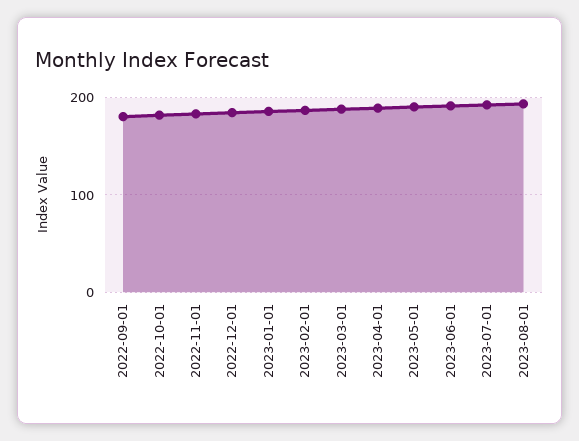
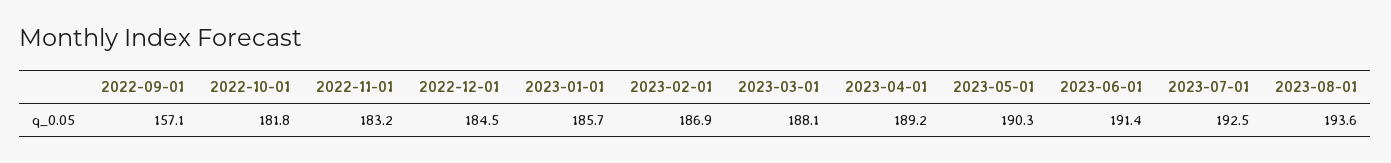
  {
-   "2022-09-01": 180,
+   "2022-09-01": 157.1,
    "2022-10-01": 181.8,
    "2022-11-01": 183.2,
    "2022-12-01": 184.5,
    "2023-01-01": 185.7,
    "2023-02-01": 186.9,
    "2023-03-01": 188.1,
    "2023-04-01": 189.2,
    "2023-05-01": 190.3,
    "2023-06-01": 191.4,
    "2023-07-01": 192.5,
    "2023-08-01": 193.6
  }

